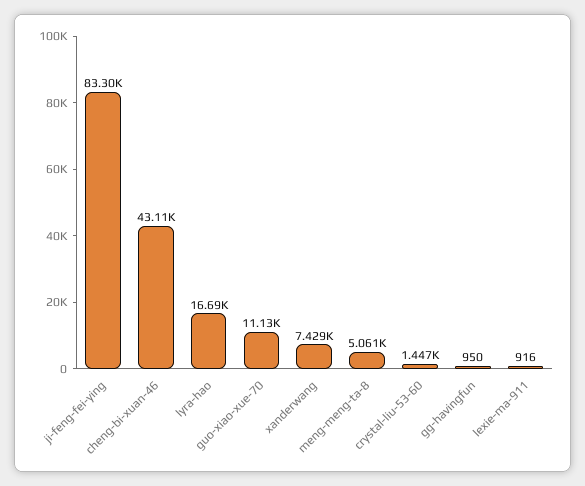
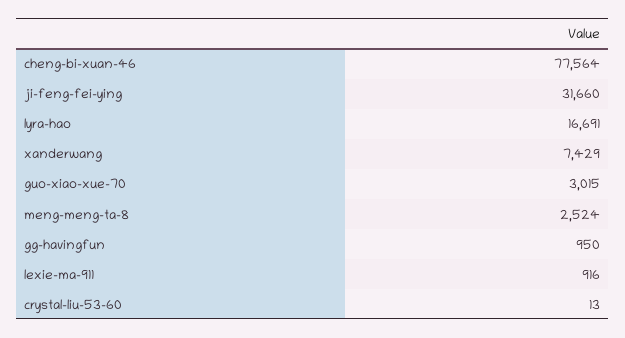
  {
-   "ji-feng-fei-ying": 83300,
+   "ji-feng-fei-ying": 31660,
-   "cheng-bi-xuan-46": 43110,
+   "cheng-bi-xuan-46": 77564,
    "lyra-hao": 16691,
-   "guo-xiao-xue-70": 11130,
+   "guo-xiao-xue-70": 3015,
    "xanderwang": 7429,
-   "meng-meng-ta-8": 5061,
+   "meng-meng-ta-8": 2524,
-   "crystal-liu-53-60": 1447,
+   "crystal-liu-53-60": 13,
    "gg-havingfun": 950,
    "lexie-ma-911": 916
  }

